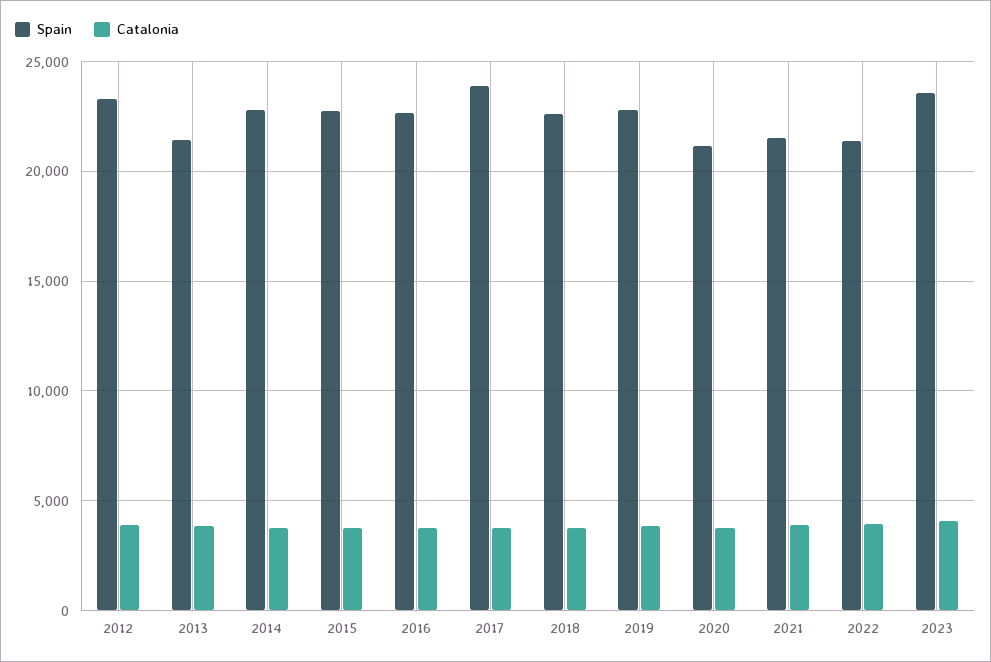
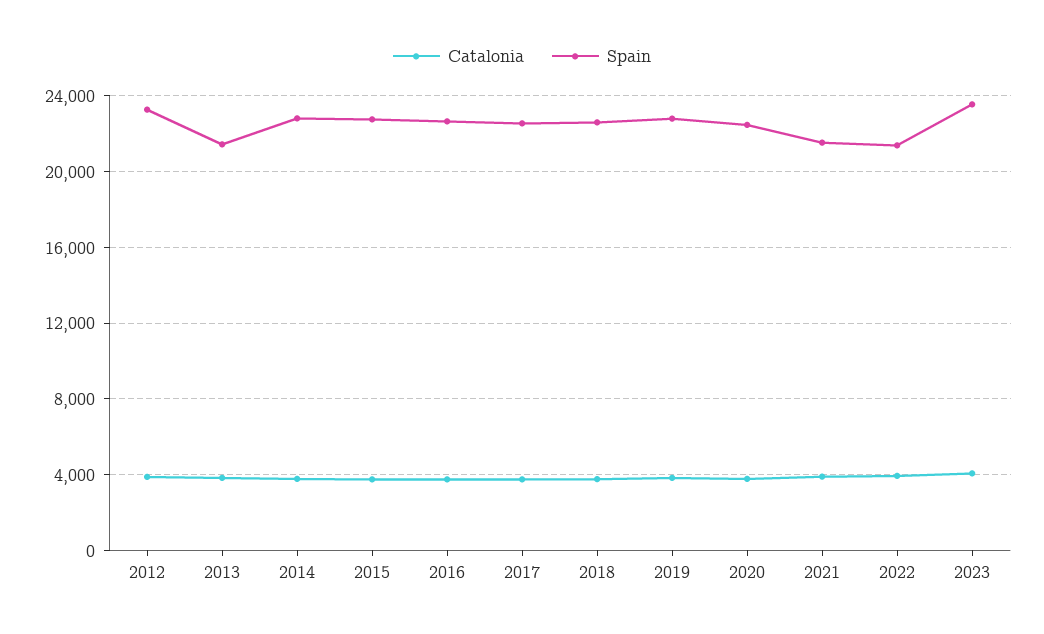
  {
    "Spain": {
      "2012": 23500,
      "2013": 21500,
      "2014": 23000,
      "2015": 23000,
      "2016": 22500,
-     "2017": 24000,
+     "2017": 22500,
      "2018": 22500,
      "2019": 23000,
-     "2020": 21000,
+     "2020": 22500,
      "2021": 21500,
      "2022": 21500,
      "2023": 23500
    },
    "Catalonia": {
      "2012": 4000,
      "2013": 4000,
      "2014": 4000,
      "2015": 4000,
      "2016": 4000,
      "2017": 4000,
      "2018": 4000,
      "2019": 4000,
      "2020": 4000,
      "2021": 4000,
      "2022": 4000,
      "2023": 4000
    }
  }

